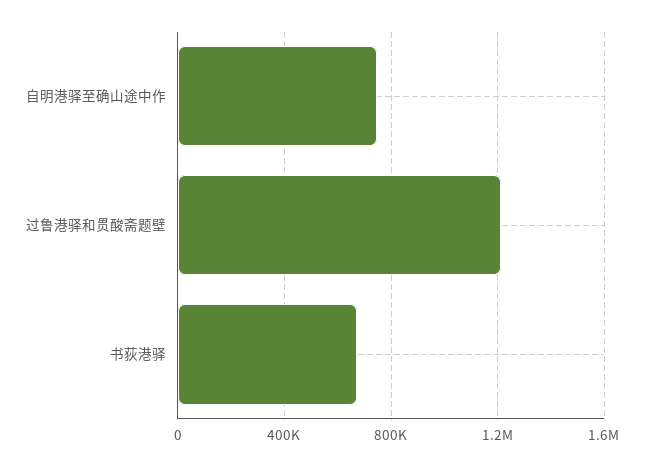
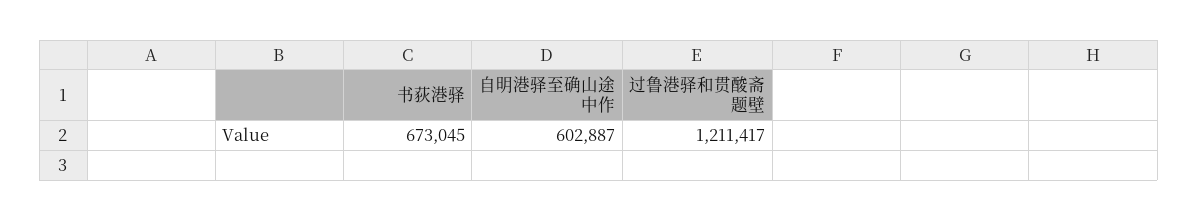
  {
-   "自明港驿至确山途中作": 750000,
+   "自明港驿至确山途中作": 602887,
    "过鲁港驿和贯酸斋题壁": 1211417,
    "书荻港驿": 673045
  }

